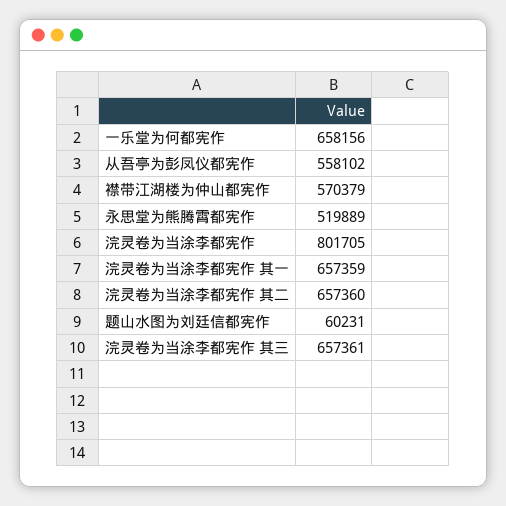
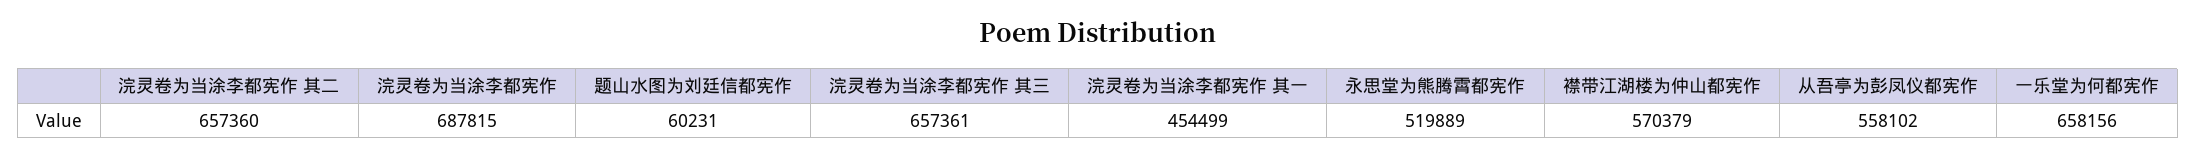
  {
    "一乐堂为何都宪作": 658156,
    "从吾亭为彭凤仪都宪作": 558102,
    "襟带江湖楼为仲山都宪作": 570379,
    "永思堂为熊腾霄都宪作": 519889,
-   "浣灵卷为当涂李都宪作": 801705,
+   "浣灵卷为当涂李都宪作": 687815,
-   "浣灵卷为当涂李都宪作 其一": 657359,
+   "浣灵卷为当涂李都宪作 其一": 454499,
    "浣灵卷为当涂李都宪作 其二": 657360,
    "题山水图为刘廷信都宪作": 60231,
    "浣灵卷为当涂李都宪作 其三": 657361
  }

